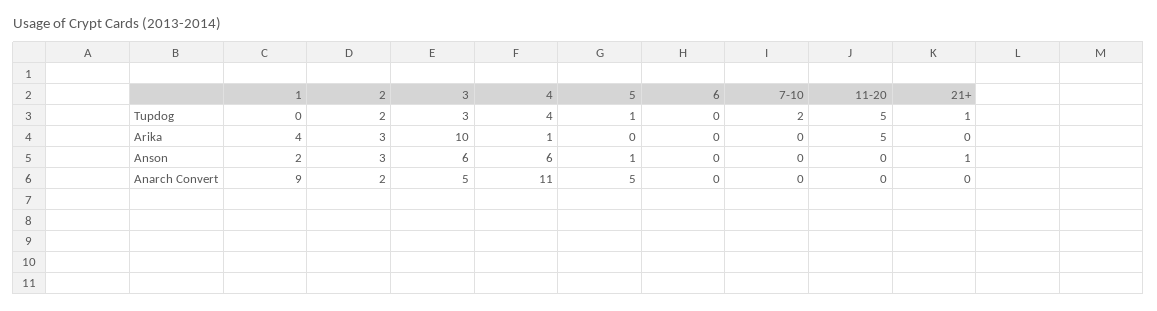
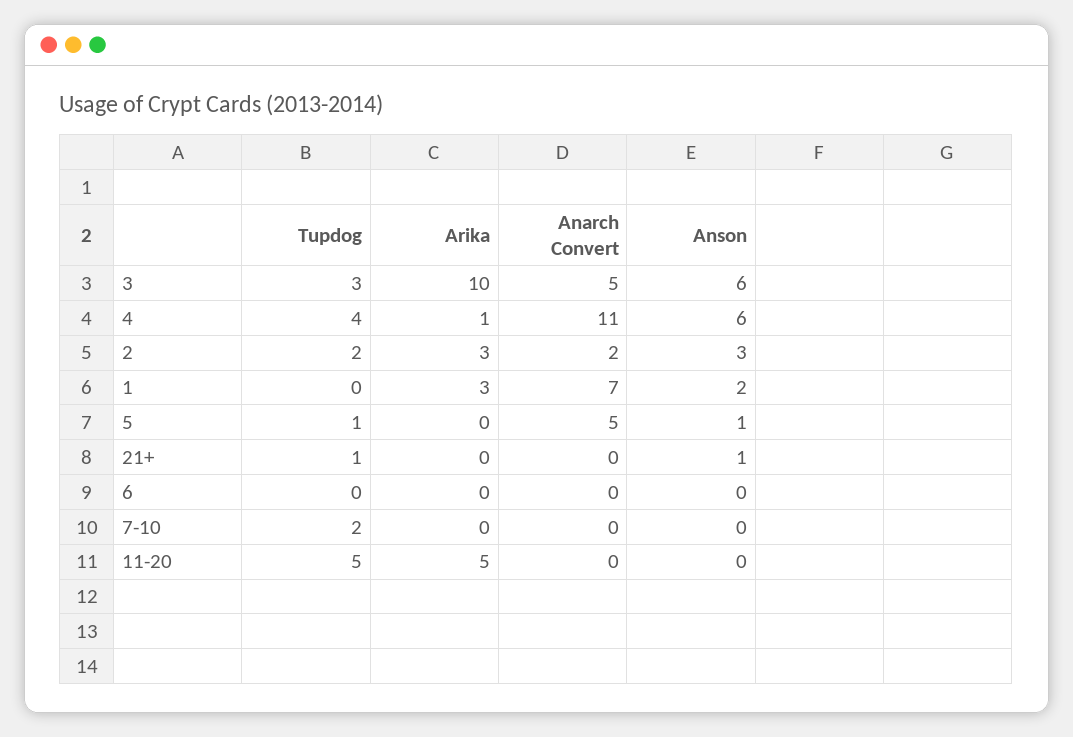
  {
    "1": {
      "Tupdog": 0,
-     "Arika": 4,
+     "Arika": 3,
      "Anson": 2,
-     "Anarch Convert": 9
+     "Anarch Convert": 7
    },
    "2": {
      "Tupdog": 2,
      "Arika": 3,
      "Anson": 3,
      "Anarch Convert": 2
    },
    "3": {
      "Tupdog": 3,
      "Arika": 10,
      "Anson": 6,
      "Anarch Convert": 5
    },
    "4": {
      "Tupdog": 4,
      "Arika": 1,
      "Anson": 6,
      "Anarch Convert": 11
    },
    "5": {
      "Tupdog": 1,
      "Arika": 0,
      "Anson": 1,
      "Anarch Convert": 5
    },
    "6": {
      "Tupdog": 0,
      "Arika": 0,
      "Anson": 0,
      "Anarch Convert": 0
    },
    "7-10": {
      "Tupdog": 2,
      "Arika": 0,
      "Anson": 0,
      "Anarch Convert": 0
    },
    "11-20": {
      "Tupdog": 5,
      "Arika": 5,
      "Anson": 0,
      "Anarch Convert": 0
    },
    "21+": {
      "Tupdog": 1,
      "Arika": 0,
      "Anson": 1,
      "Anarch Convert": 0
    }
  }

